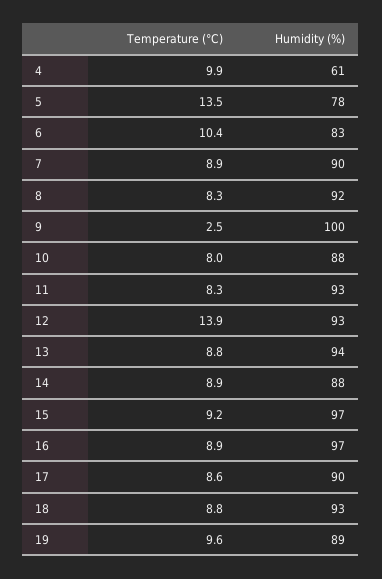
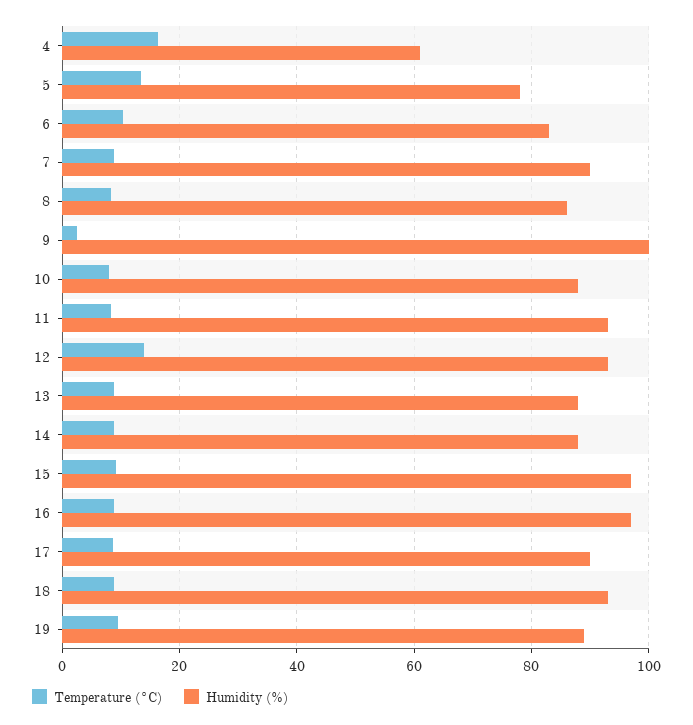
  {
    "Temperature (°C)": {
-     "4": 9.9,
+     "4": 16,
      "5": 13.5,
      "6": 10.4,
      "7": 8.9,
      "8": 8.3,
      "9": 2.5,
      "10": 8,
      "11": 8.3,
      "12": 13.9,
      "13": 8.8,
      "14": 8.9,
      "15": 9.2,
      "16": 8.9,
      "17": 8.6,
      "18": 8.8,
      "19": 9.6
    },
    "Humidity (%)": {
      "4": 61,
      "5": 78,
      "6": 83,
      "7": 90,
-     "8": 92,
+     "8": 86,
      "9": 100,
      "10": 88,
      "11": 93,
      "12": 93,
-     "13": 94,
+     "13": 88,
      "14": 88,
      "15": 97,
      "16": 97,
      "17": 90,
      "18": 93,
      "19": 89
    }
  }

